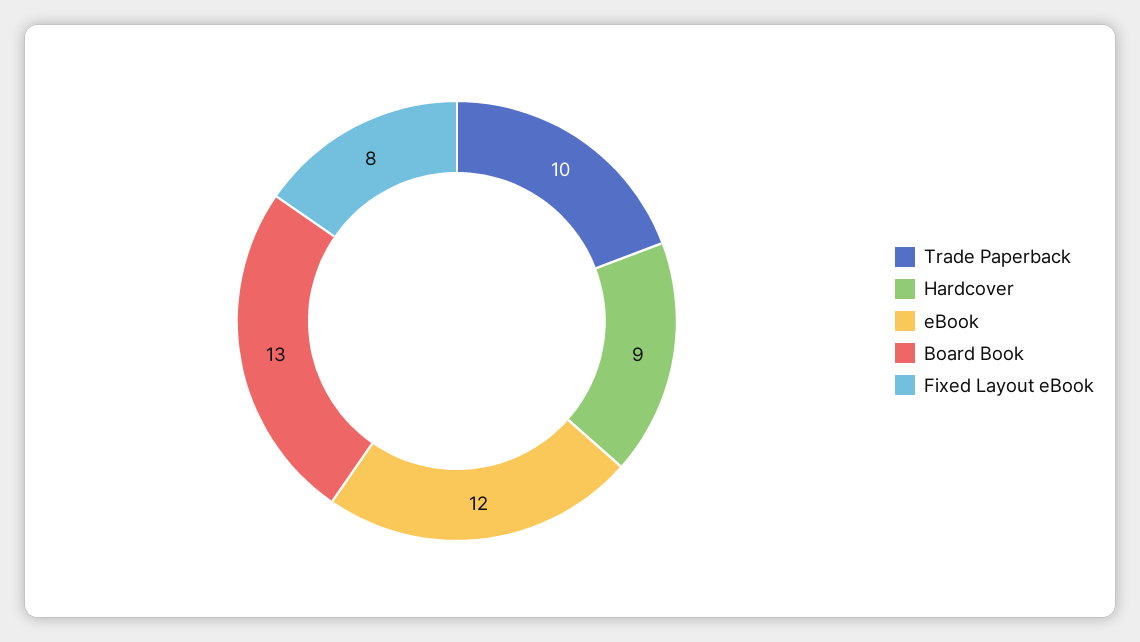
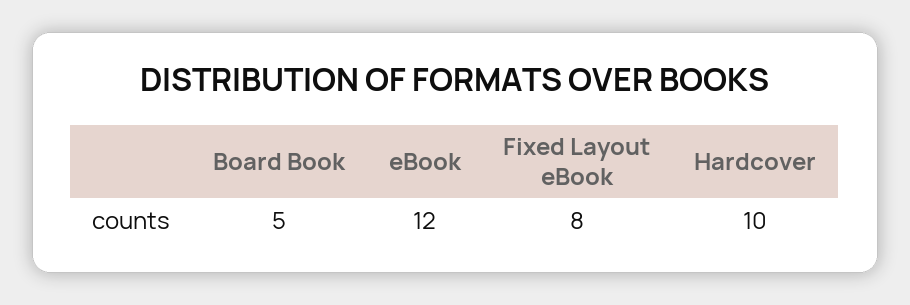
  {
-   "Trade Paperback": 10,
-   "Hardcover": 9,
+   "Hardcover": 10,
    "eBook": 12,
-   "Board Book": 13,
+   "Board Book": 5,
    "Fixed Layout eBook": 8
  }

